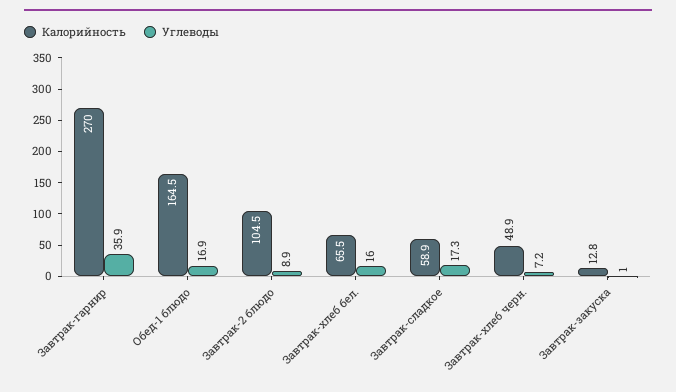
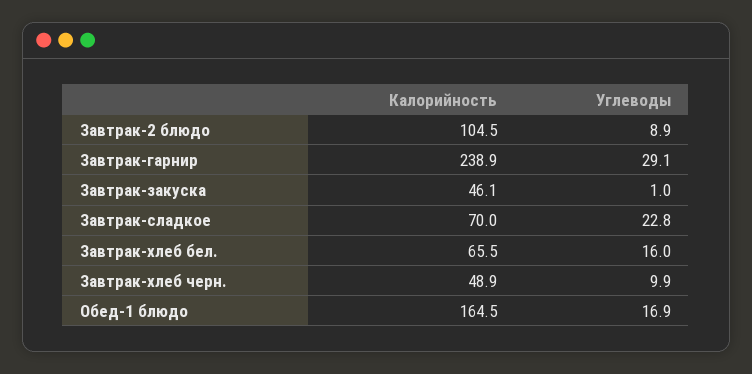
  {
    "Калорийность": {
-     "Завтрак-гарнир": 270,
+     "Завтрак-гарнир": 238.9,
      "Обед-1 блюдо": 164.5,
      "Завтрак-2 блюдо": 104.5,
      "Завтрак-хлеб бел.": 65.5,
-     "Завтрак-сладкое": 58.9,
+     "Завтрак-сладкое": 70,
      "Завтрак-хлеб черн.": 48.9,
-     "Завтрак-закуска": 12.8
+     "Завтрак-закуска": 46.1
    },
    "Углеводы": {
-     "Завтрак-гарнир": 35.9,
+     "Завтрак-гарнир": 29.1,
      "Обед-1 блюдо": 16.9,
      "Завтрак-2 блюдо": 8.9,
      "Завтрак-хлеб бел.": 16,
-     "Завтрак-сладкое": 17.3,
+     "Завтрак-сладкое": 22.8,
-     "Завтрак-хлеб черн.": 7.2,
+     "Завтрак-хлеб черн.": 9.9,
      "Завтрак-закуска": 1
    }
  }

